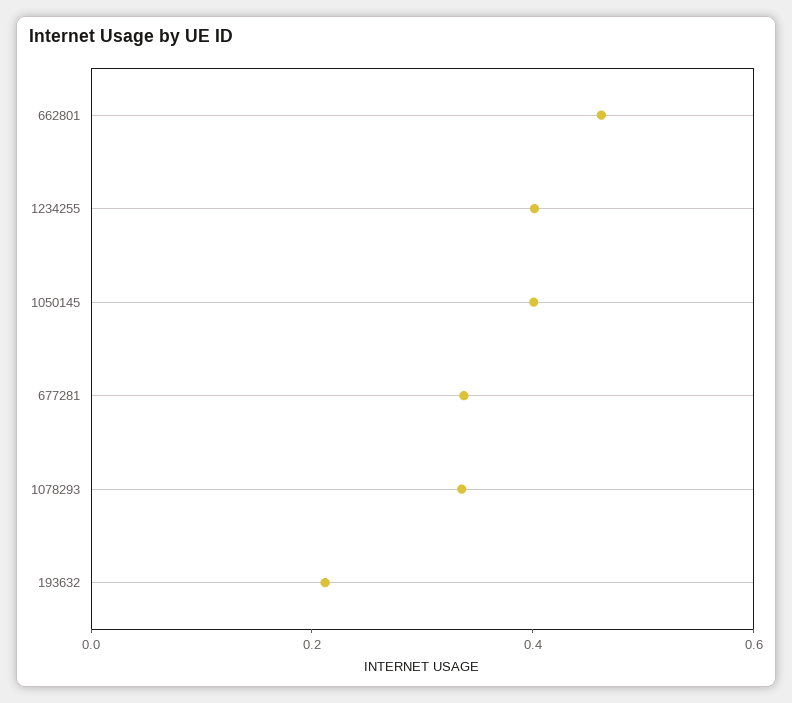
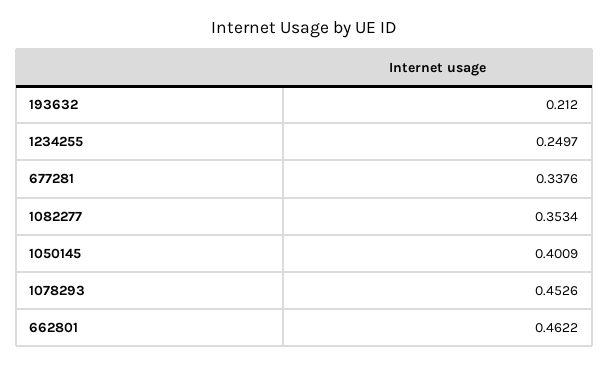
  {
    "662801": 0.4622,
-   "1234255": 0.4,
+   "1234255": 0.2497,
    "1050145": 0.4009,
    "677281": 0.3376,
-   "1078293": 0.35,
+   "1078293": 0.4526,
-   "193632": 0.212
+   "193632": 0.212,
+   "1082277": 0.3534
  }

